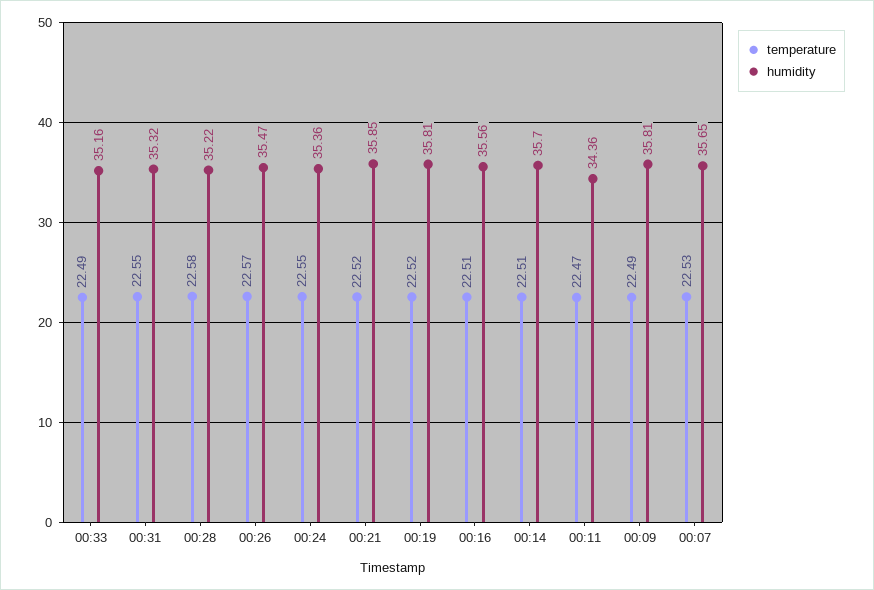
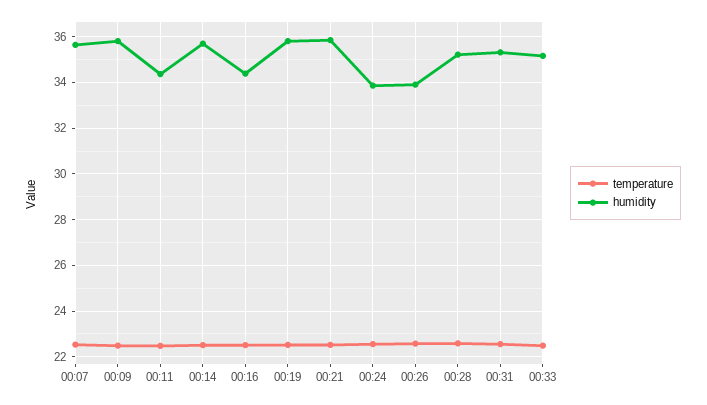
  {
    "temperature": {
      "00:33": 22.49,
      "00:31": 22.55,
      "00:28": 22.58,
      "00:26": 22.57,
      "00:24": 22.55,
      "00:21": 22.52,
      "00:19": 22.52,
      "00:16": 22.51,
      "00:14": 22.51,
      "00:11": 22.47,
      "00:09": 22.49,
      "00:07": 22.53
    },
    "humidity": {
      "00:33": 35.16,
      "00:31": 35.32,
      "00:28": 35.22,
-     "00:26": 35.47,
+     "00:26": 34,
-     "00:24": 35.36,
+     "00:24": 34,
      "00:21": 35.85,
      "00:19": 35.81,
-     "00:16": 35.56,
+     "00:16": 34.5,
      "00:14": 35.7,
      "00:11": 34.36,
      "00:09": 35.81,
      "00:07": 35.65
    }
  }

